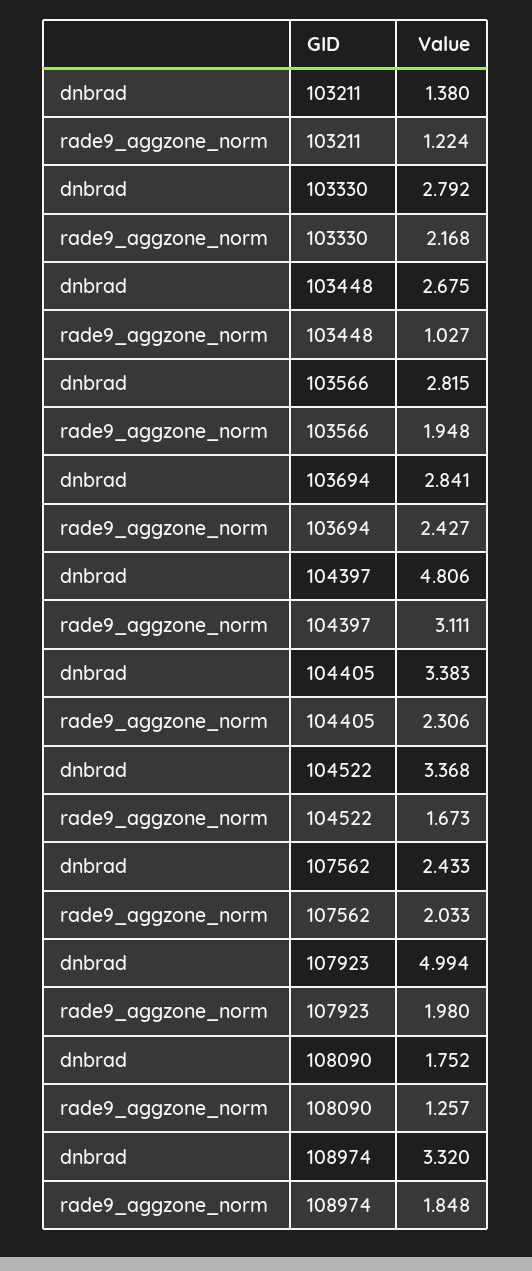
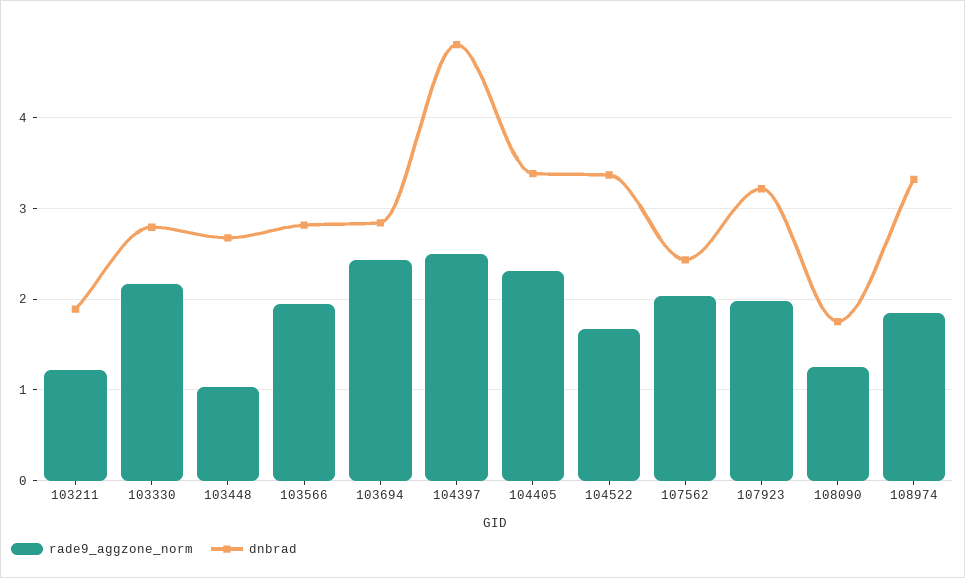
  {
    "dnbrad": {
-     "103211": 1.38,
+     "103211": 1.9,
      "103330": 2.792,
      "103448": 2.675,
      "103566": 2.815,
      "103694": 2.841,
      "104397": 4.806,
      "104405": 3.383,
      "104522": 3.368,
      "107562": 2.433,
-     "107923": 4.994,
+     "107923": 3.2,
      "108090": 1.752,
      "108974": 3.32
    },
    "rade9_aggzone_norm": {
      "103211": 1.224,
      "103330": 2.168,
      "103448": 1.027,
      "103566": 1.948,
      "103694": 2.427,
-     "104397": 3.111,
+     "104397": 2.5,
      "104405": 2.306,
      "104522": 1.673,
      "107562": 2.033,
      "107923": 1.98,
      "108090": 1.257,
      "108974": 1.848
    }
  }

